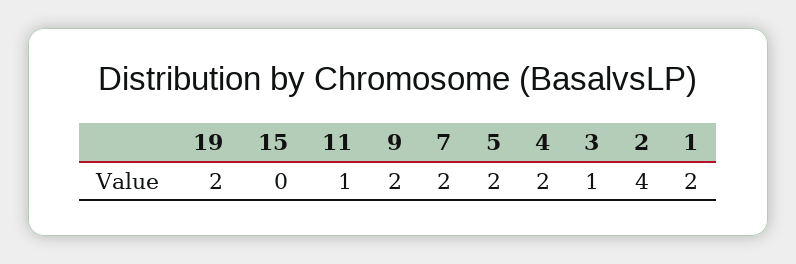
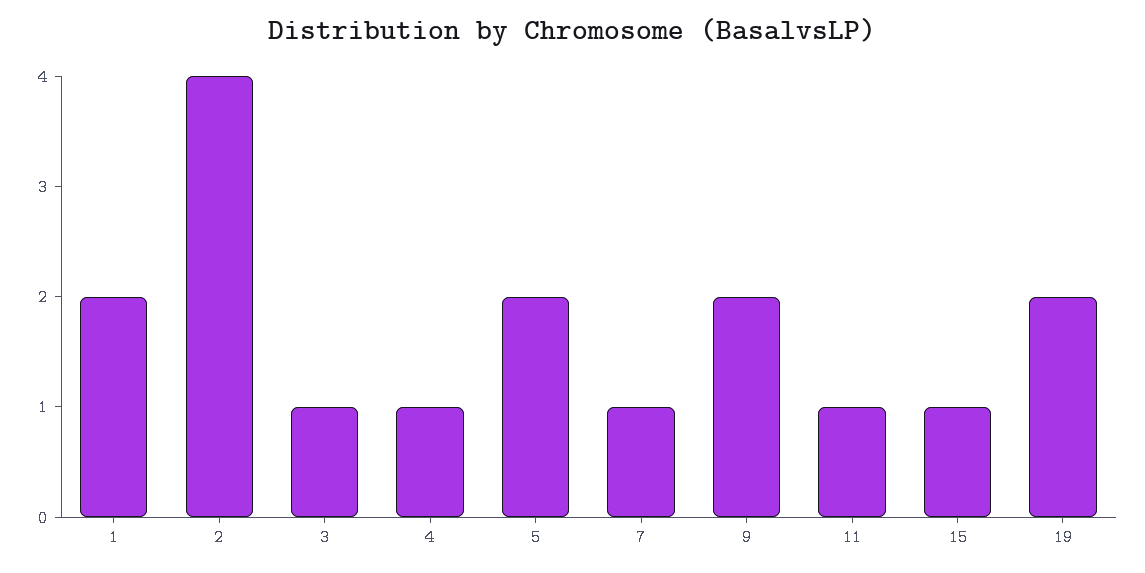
  {
    "19": 2,
-   "15": 0,
+   "15": 1,
    "11": 1,
    "9": 2,
-   "7": 2,
+   "7": 1,
    "5": 2,
-   "4": 2,
+   "4": 1,
    "3": 1,
    "2": 4,
    "1": 2
  }

